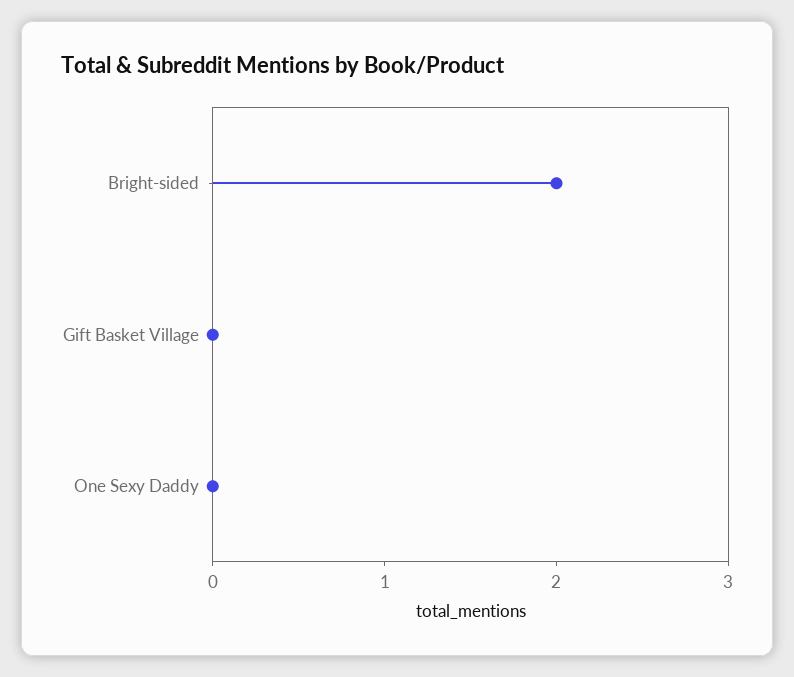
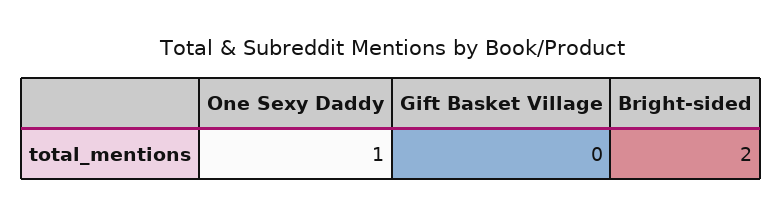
  {
    "Bright-sided": 2,
    "Gift Basket Village": 0,
-   "One Sexy Daddy": 0
+   "One Sexy Daddy": 1
  }

